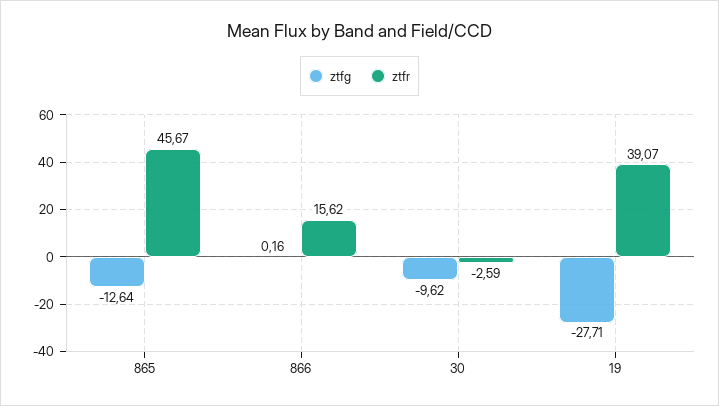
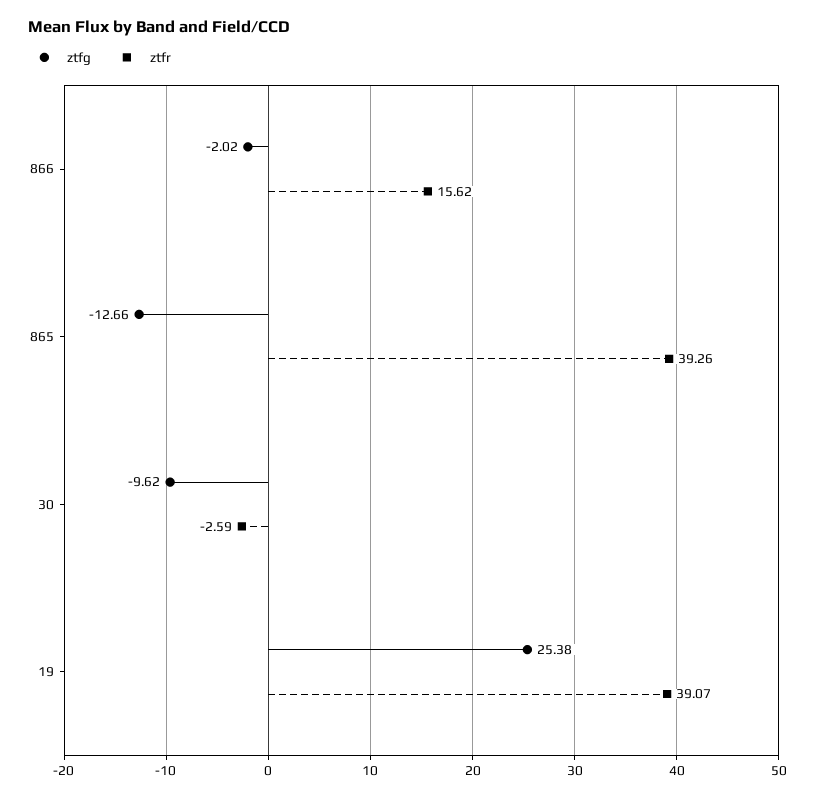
  {
    "ztfg": {
-     "865": -12.64,
+     "865": -12.66,
-     "866": 0.16,
+     "866": -2.02,
      "30": -9.62,
-     "19": -27.71
+     "19": 25.38
    },
    "ztfr": {
-     "865": 45.67,
+     "865": 39.26,
      "866": 15.62,
      "30": -2.59,
      "19": 39.07
    }
  }

